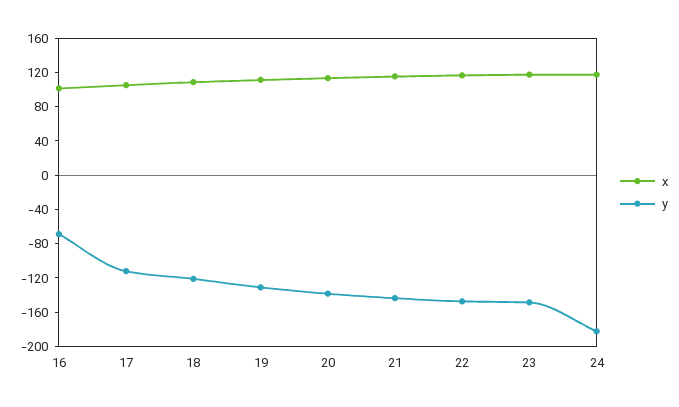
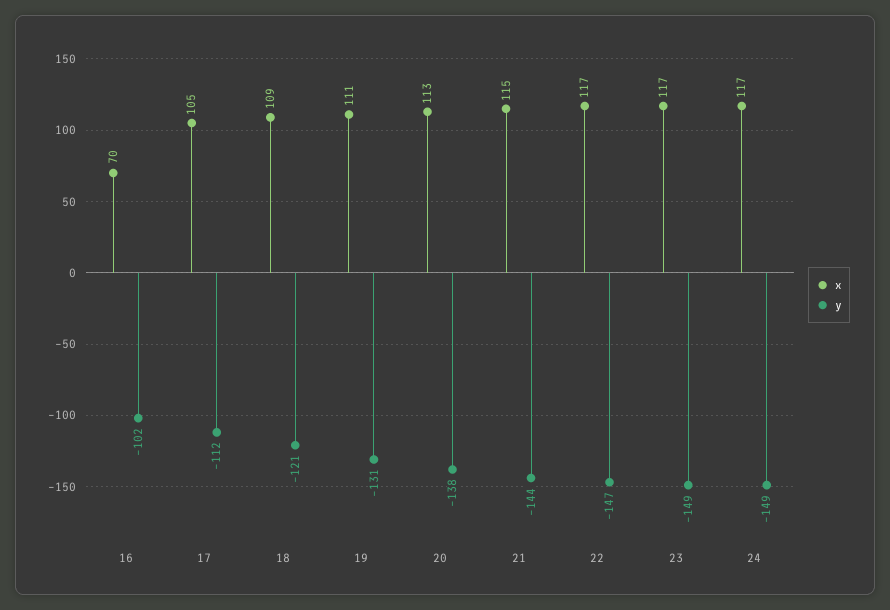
  {
    "x": {
-     "16": 100,
+     "16": 70,
      "17": 105,
      "18": 109,
      "19": 111,
      "20": 113,
      "21": 115,
      "22": 117,
      "23": 117,
      "24": 117
    },
    "y": {
-     "16": -70,
+     "16": -102,
      "17": -112,
      "18": -121,
      "19": -131,
      "20": -138,
      "21": -144,
      "22": -147,
      "23": -149,
-     "24": -180
+     "24": -149
    }
  }

